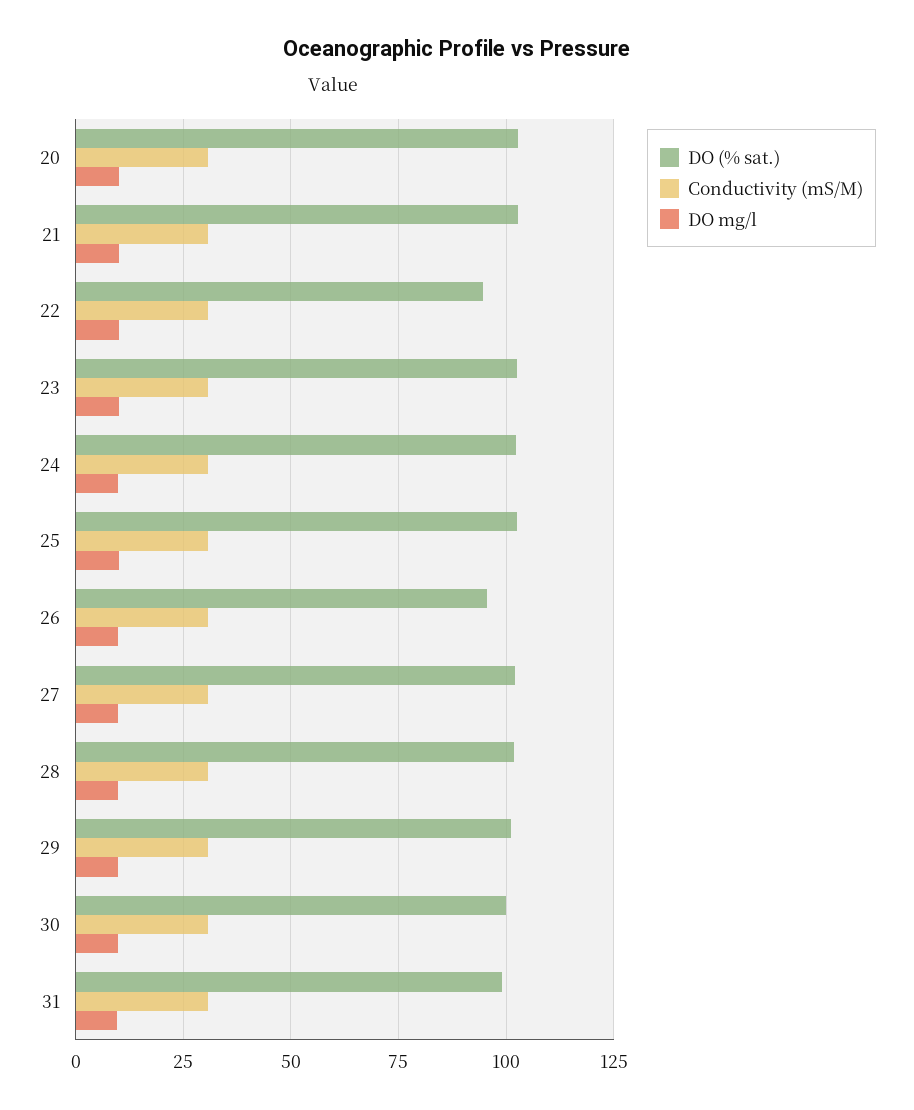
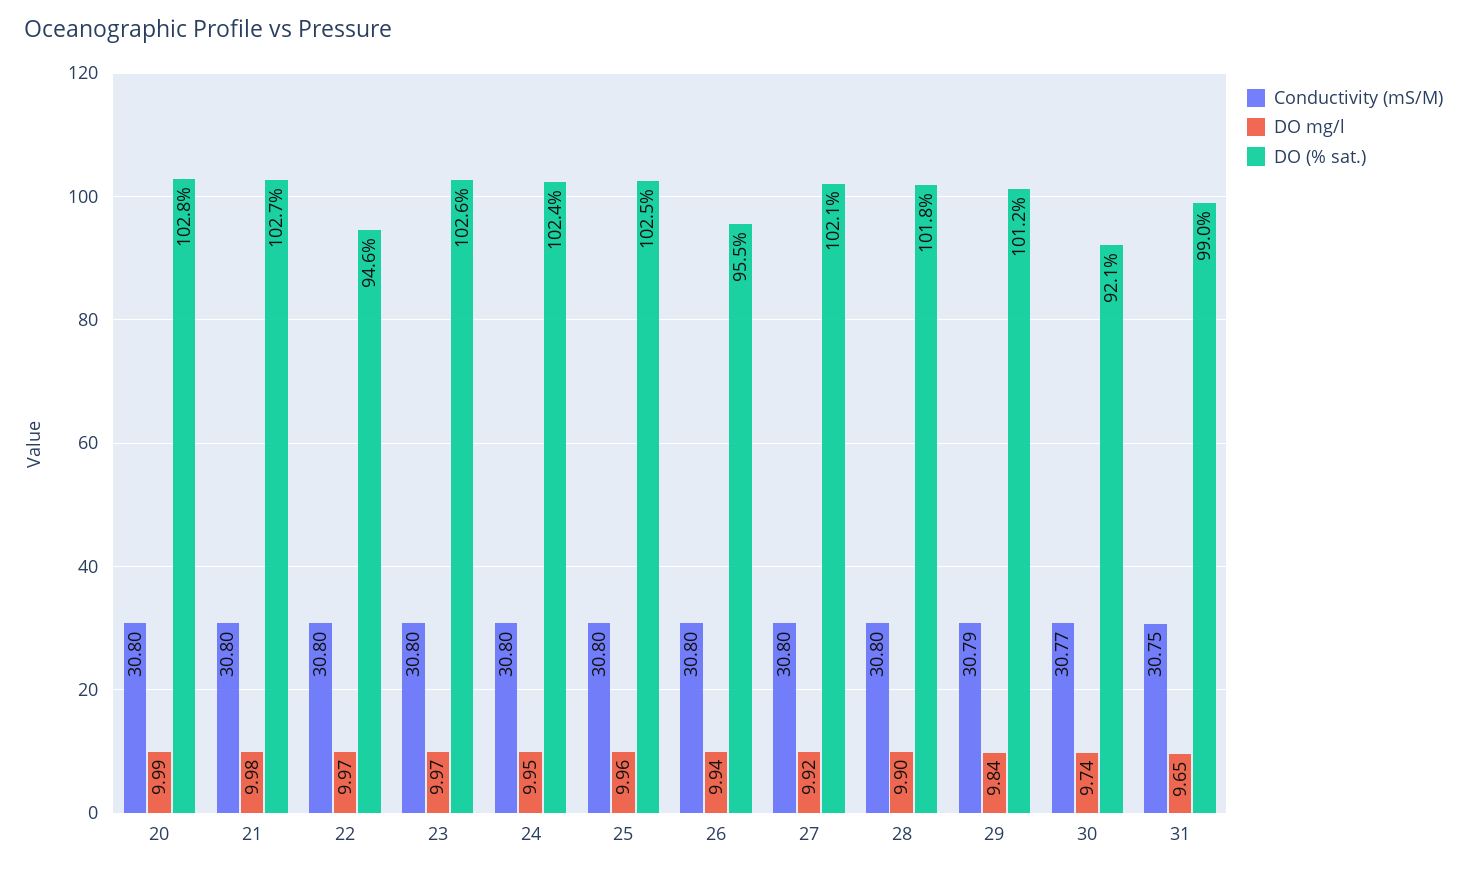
  {
    "DO (% sat.)": {
      "20": 102.8,
      "21": 102.7,
      "22": 94.6,
      "23": 102.6,
      "24": 102.4,
      "25": 102.5,
      "26": 95.5,
      "27": 102.1,
      "28": 101.8,
      "29": 101.2,
-     "30": 100,
+     "30": 92.1,
      "31": 99
    },
    "Conductivity (mS/M)": {
      "20": 30.8,
      "21": 30.8,
      "22": 30.8,
      "23": 30.8,
      "24": 30.8,
      "25": 30.8,
      "26": 30.8,
      "27": 30.8,
      "28": 30.8,
      "29": 30.79,
      "30": 30.77,
      "31": 30.75
    },
    "DO mg/l": {
      "20": 9.99,
      "21": 9.98,
      "22": 9.97,
      "23": 9.97,
      "24": 9.95,
      "25": 9.96,
      "26": 9.94,
      "27": 9.92,
      "28": 9.9,
      "29": 9.84,
      "30": 9.74,
      "31": 9.65
    }
  }

